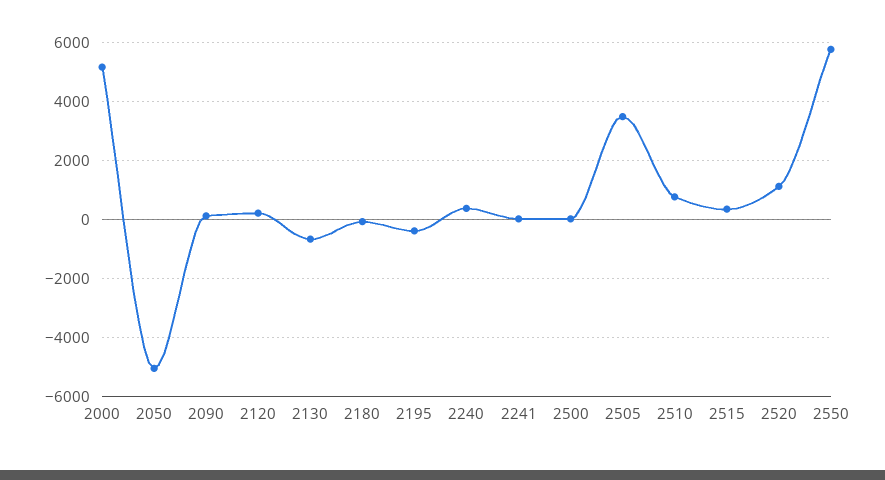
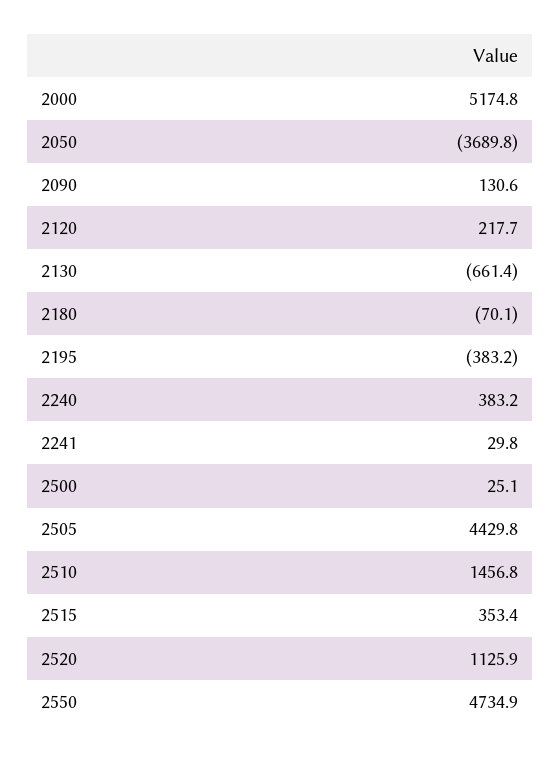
  {
    "2000": 5174.8,
-   "2050": -5000,
+   "2050": -3689.8,
    "2090": 130.6,
    "2120": 217.7,
    "2130": -661.4,
    "2180": -70.1,
    "2195": -383.2,
    "2240": 383.2,
    "2241": 29.8,
    "2500": 25.1,
-   "2505": 3500,
+   "2505": 4429.8,
-   "2510": 750,
+   "2510": 1456.8,
    "2515": 353.4,
    "2520": 1125.9,
-   "2550": 5750
+   "2550": 4734.9
  }

